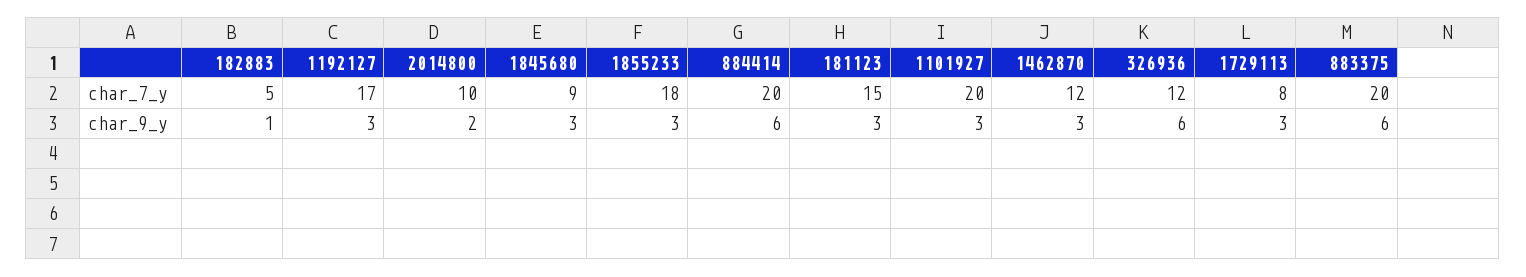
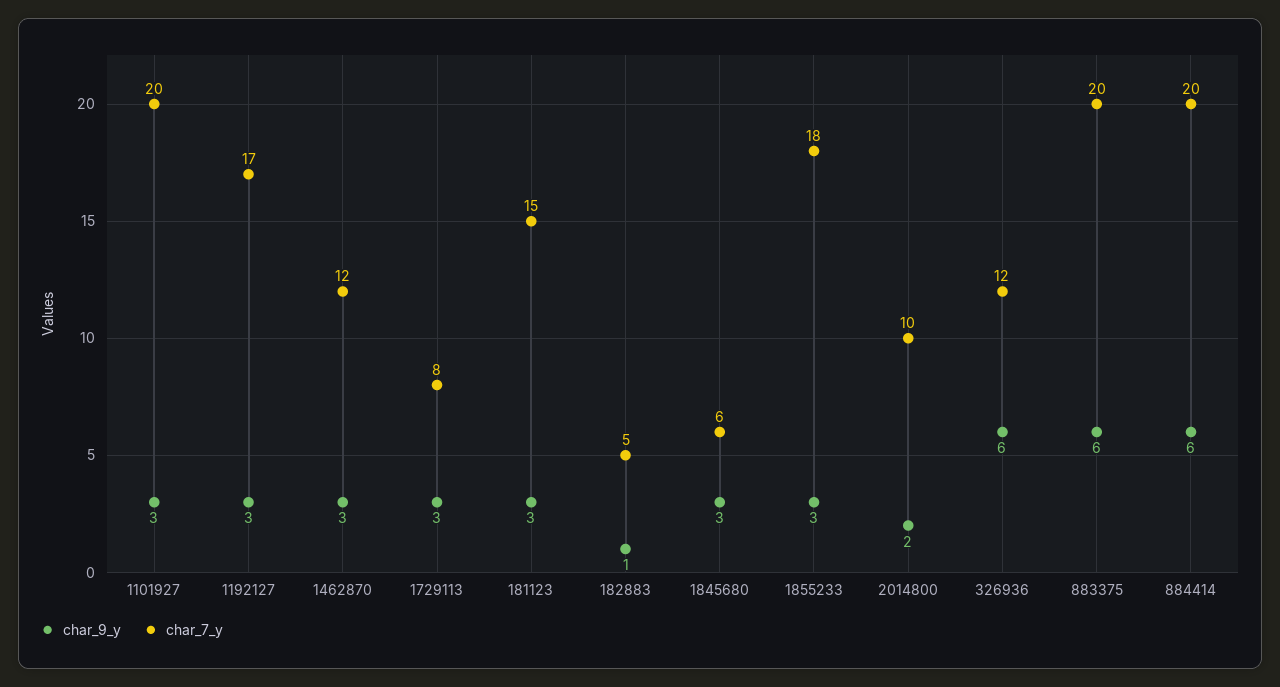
  {
    "char_7_y": {
      "182883": 5,
      "1192127": 17,
      "2014800": 10,
-     "1845680": 9,
+     "1845680": 6,
      "1855233": 18,
      "884414": 20,
      "181123": 15,
      "1101927": 20,
      "1462870": 12,
      "326936": 12,
      "1729113": 8,
      "883375": 20
    },
    "char_9_y": {
      "182883": 1,
      "1192127": 3,
      "2014800": 2,
      "1845680": 3,
      "1855233": 3,
      "884414": 6,
      "181123": 3,
      "1101927": 3,
      "1462870": 3,
      "326936": 6,
      "1729113": 3,
      "883375": 6
    }
  }

